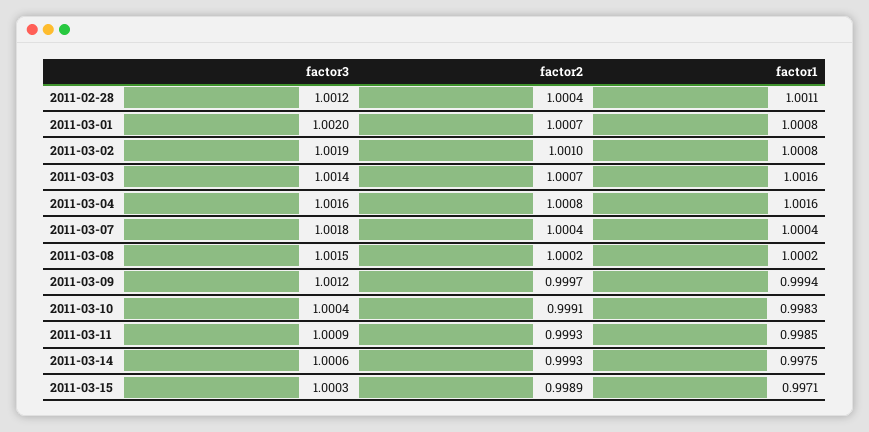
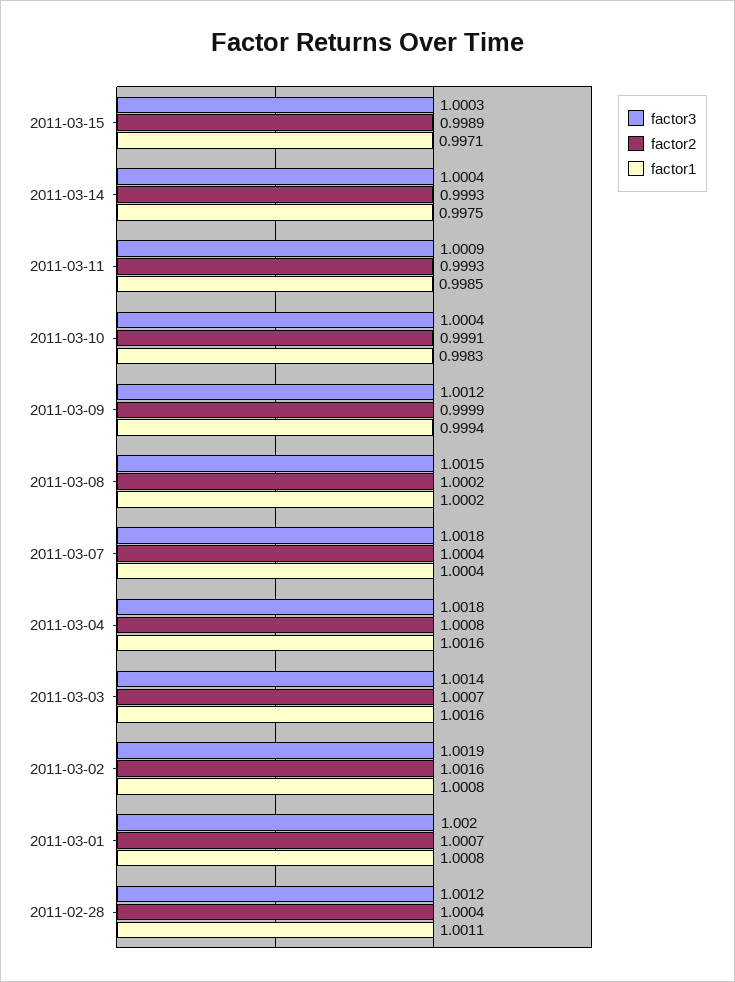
  {
    "factor3": {
      "2011-02-28": 1.0012,
      "2011-03-01": 1.002,
      "2011-03-02": 1.0019,
      "2011-03-03": 1.0014,
-     "2011-03-04": 1.0016,
+     "2011-03-04": 1.0018,
      "2011-03-07": 1.0018,
      "2011-03-08": 1.0015,
      "2011-03-09": 1.0012,
      "2011-03-10": 1.0004,
      "2011-03-11": 1.0009,
-     "2011-03-14": 1.0006,
+     "2011-03-14": 1.0004,
      "2011-03-15": 1.0003
    },
    "factor2": {
      "2011-02-28": 1.0004,
      "2011-03-01": 1.0007,
-     "2011-03-02": 1.001,
+     "2011-03-02": 1.0016,
      "2011-03-03": 1.0007,
      "2011-03-04": 1.0008,
      "2011-03-07": 1.0004,
      "2011-03-08": 1.0002,
-     "2011-03-09": 0.9997,
+     "2011-03-09": 0.9999,
      "2011-03-10": 0.9991,
      "2011-03-11": 0.9993,
      "2011-03-14": 0.9993,
      "2011-03-15": 0.9989
    },
    "factor1": {
      "2011-02-28": 1.0011,
      "2011-03-01": 1.0008,
      "2011-03-02": 1.0008,
      "2011-03-03": 1.0016,
      "2011-03-04": 1.0016,
      "2011-03-07": 1.0004,
      "2011-03-08": 1.0002,
      "2011-03-09": 0.9994,
      "2011-03-10": 0.9983,
      "2011-03-11": 0.9985,
      "2011-03-14": 0.9975,
      "2011-03-15": 0.9971
    }
  }

